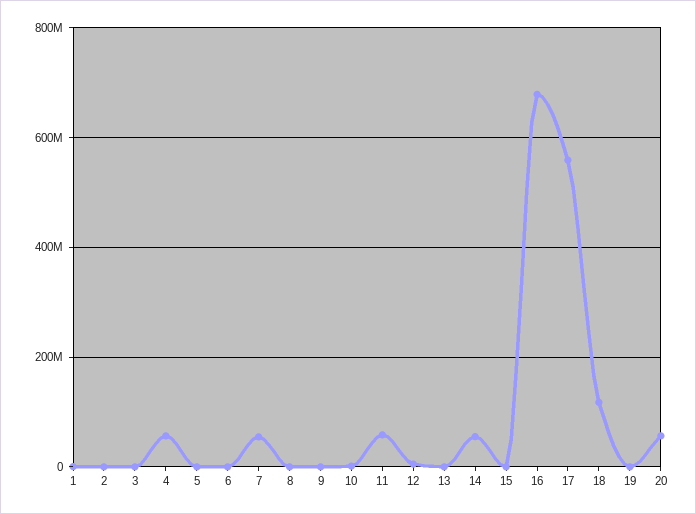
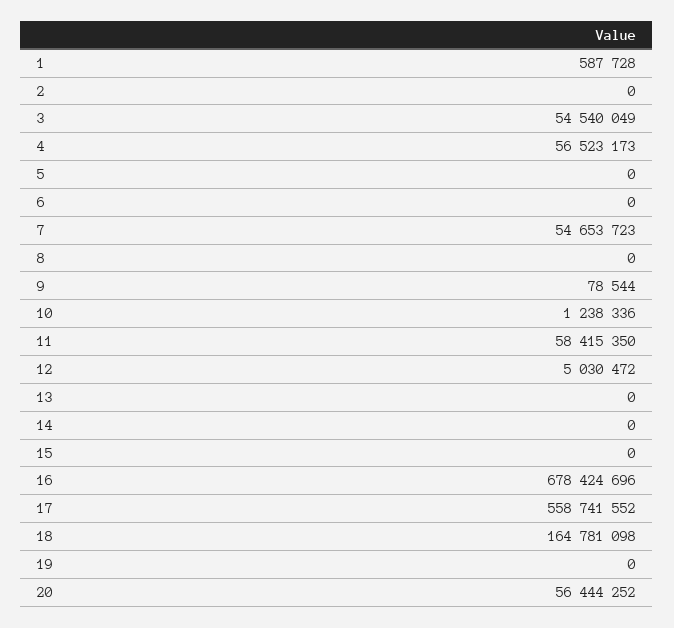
  {
    "1": 587728,
    "2": 0,
-   "3": 0,
+   "3": 54540049,
    "4": 56523173,
    "5": 0,
    "6": 0,
    "7": 54653723,
    "8": 0,
    "9": 78544,
    "10": 1238336,
    "11": 58415350,
    "12": 5030472,
    "13": 0,
-   "14": 60000000,
+   "14": 0,
    "15": 0,
    "16": 678424696,
    "17": 558741552,
-   "18": 120000000,
+   "18": 164781098,
    "19": 0,
    "20": 56444252
  }

